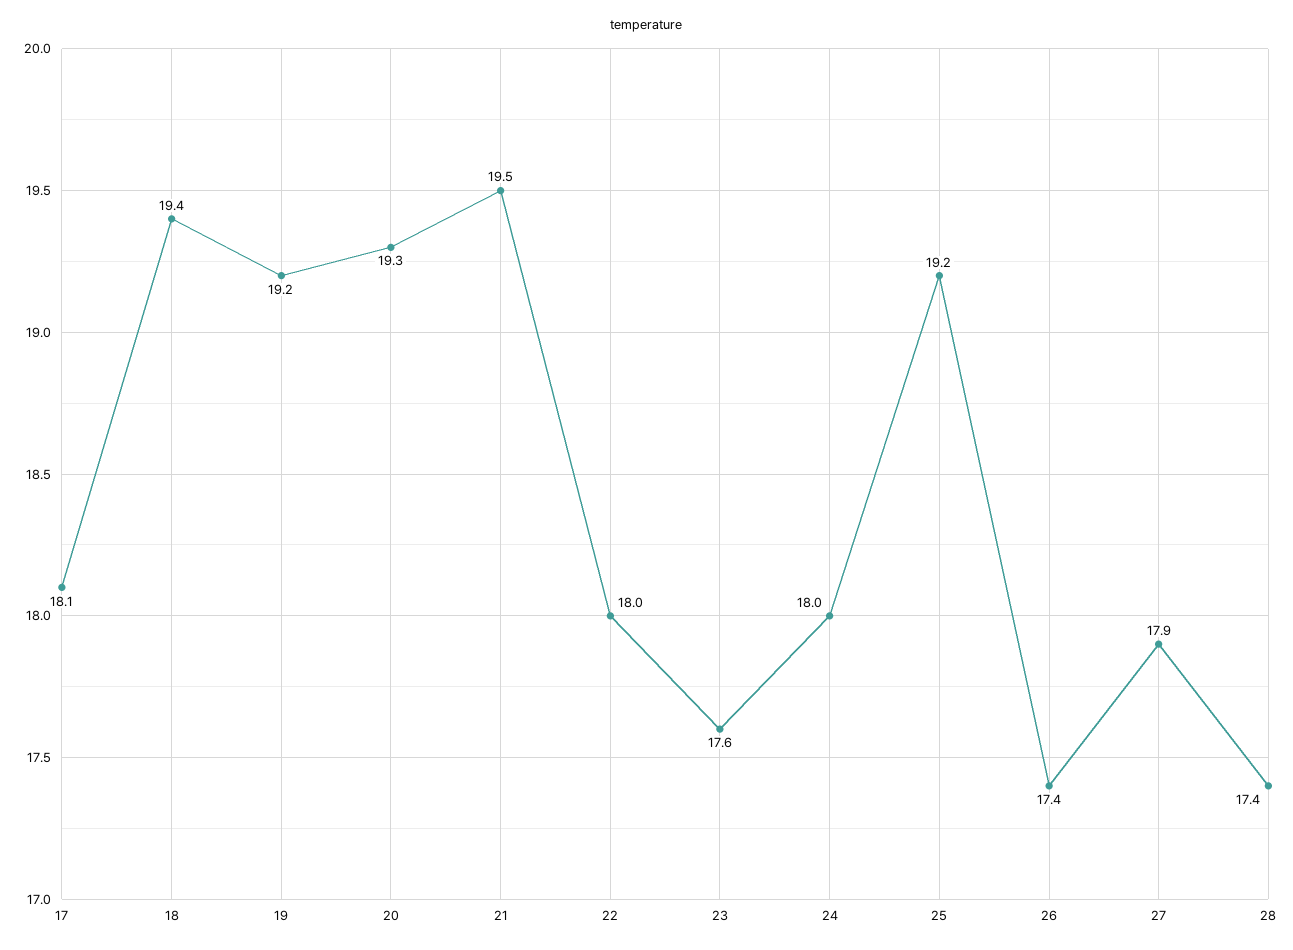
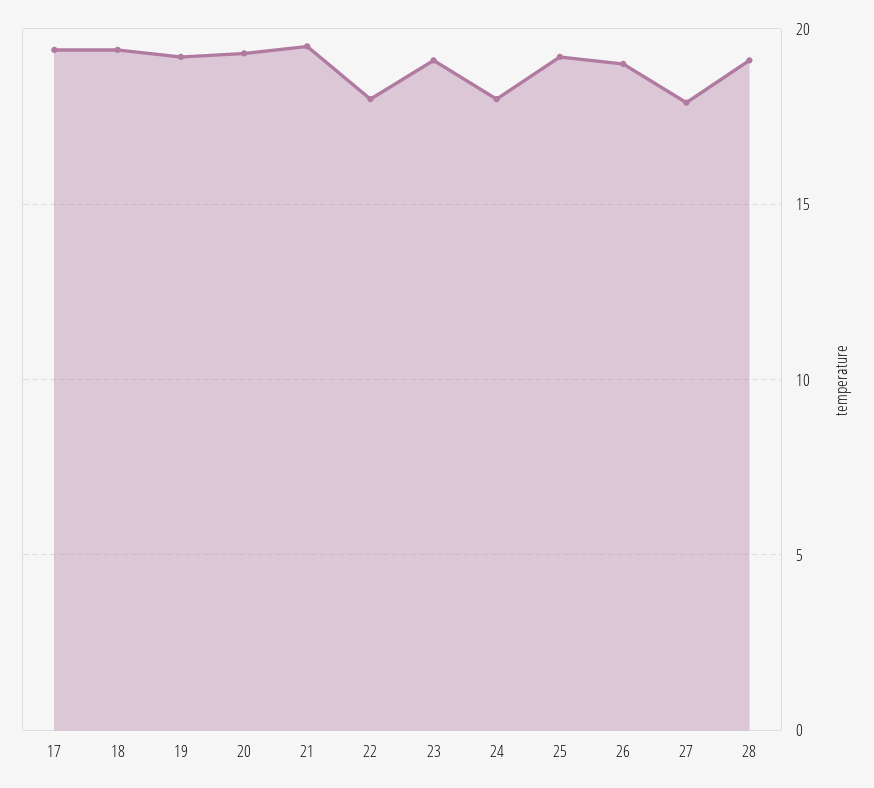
  {
-   "17": 18.1,
+   "17": 19.5,
    "18": 19.4,
    "19": 19.2,
    "20": 19.3,
    "21": 19.5,
    "22": 18,
-   "23": 17.6,
+   "23": 19,
    "24": 18,
    "25": 19.2,
-   "26": 17.4,
+   "26": 19,
    "27": 17.9,
-   "28": 17.4
+   "28": 19
  }

